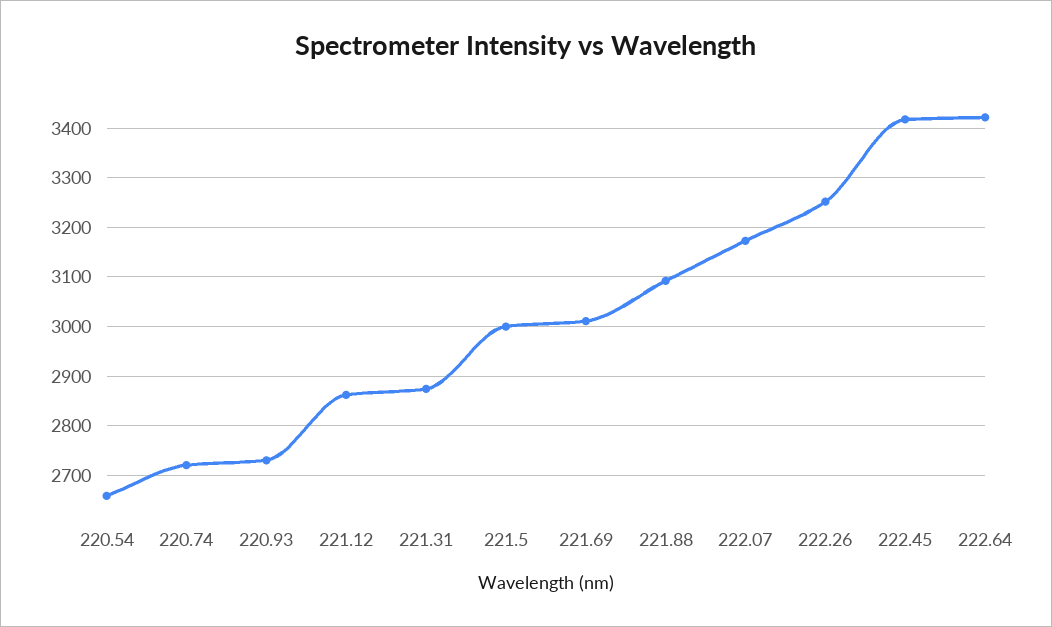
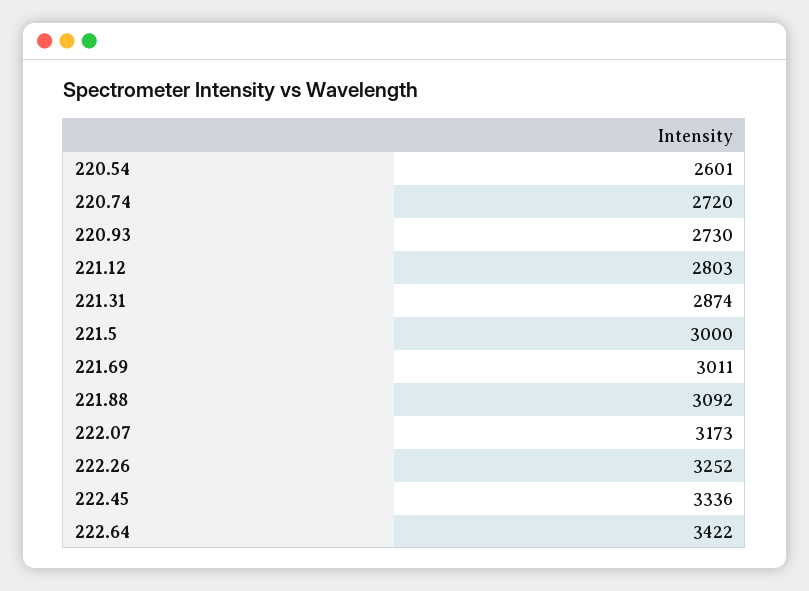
  {
-   "220.54": 2660,
+   "220.54": 2601,
    "220.74": 2720,
    "220.93": 2730,
-   "221.12": 2860,
+   "221.12": 2803,
    "221.31": 2874,
    "221.5": 3000,
    "221.69": 3011,
    "221.88": 3092,
    "222.07": 3173,
    "222.26": 3252,
-   "222.45": 3420,
+   "222.45": 3336,
    "222.64": 3422
  }

